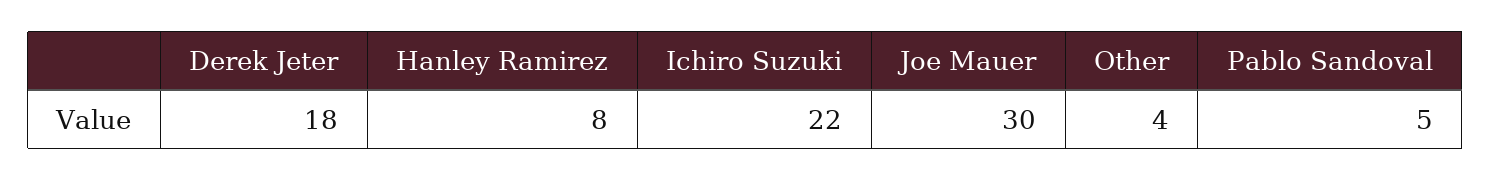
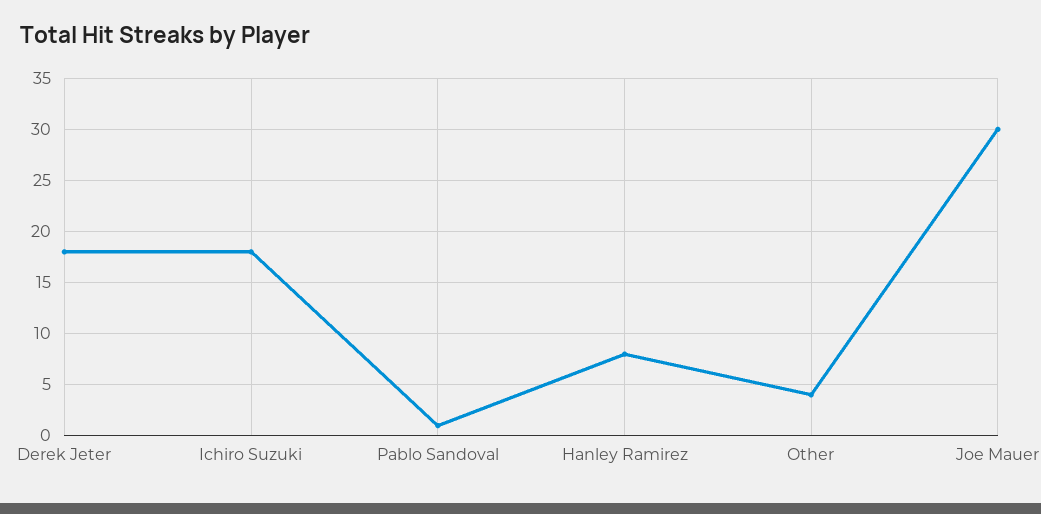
  {
    "Derek Jeter": 18,
    "Hanley Ramirez": 8,
-   "Ichiro Suzuki": 22,
+   "Ichiro Suzuki": 18,
    "Joe Mauer": 30,
    "Other": 4,
-   "Pablo Sandoval": 5
+   "Pablo Sandoval": 1
  }

